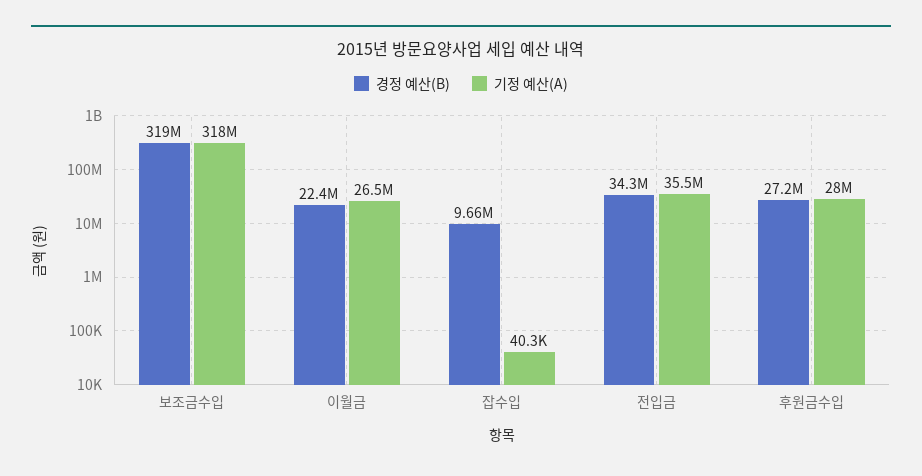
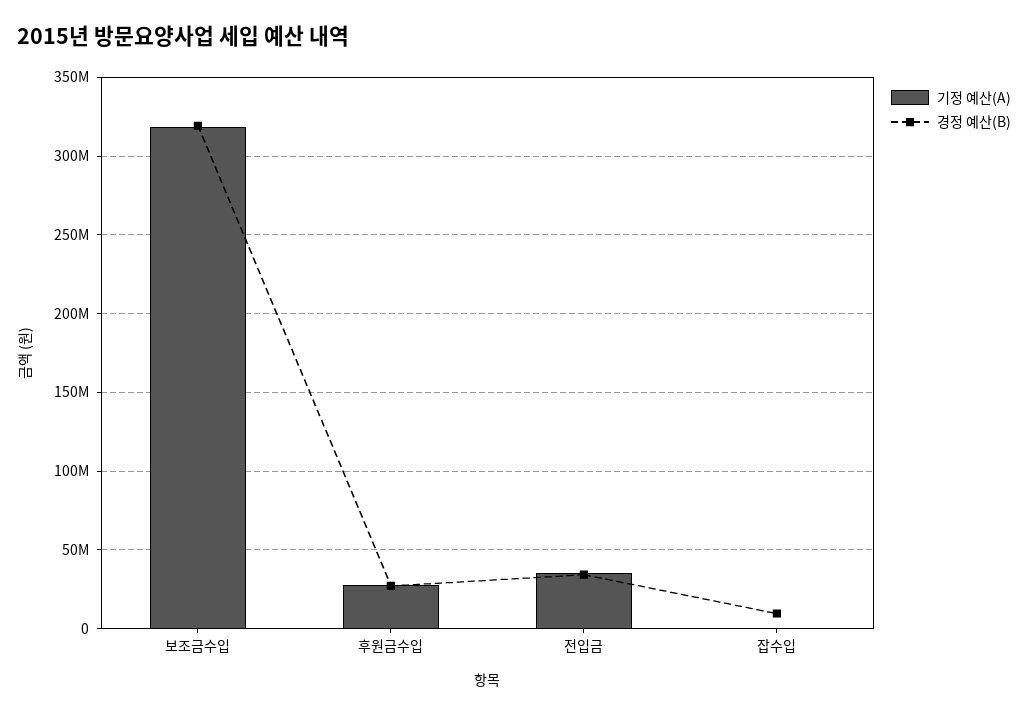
  {
    "경정 예산(B)": {
      "보조금수입": 319000000,
-     "이월금": 22400000,
      "잡수입": 9660000,
      "전입금": 34300000,
      "후원금수입": 27200000
    },
    "기정 예산(A)": {
      "보조금수입": 318000000,
-     "이월금": 26500000,
      "잡수입": 40300,
      "전입금": 35500000,
      "후원금수입": 28000000
    }
  }

